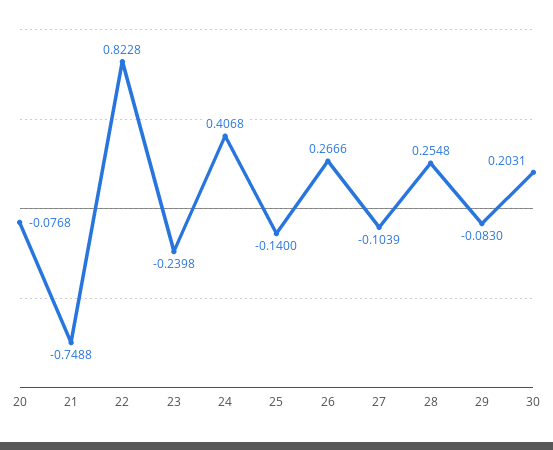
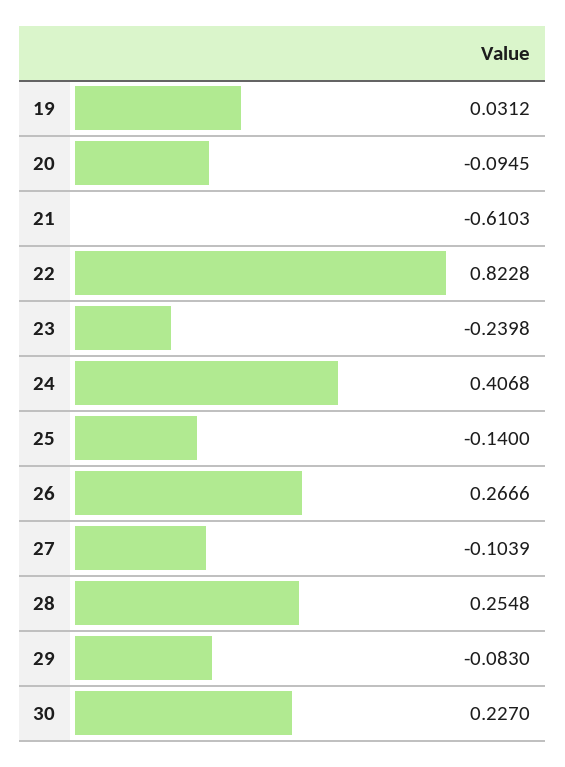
  {
-   "20": -0.0768,
+   "20": -0.0945,
-   "21": -0.7488,
+   "21": -0.6103,
    "22": 0.8228,
    "23": -0.2398,
    "24": 0.4068,
    "25": -0.14,
    "26": 0.2666,
    "27": -0.1039,
    "28": 0.2548,
    "29": -0.083,
-   "30": 0.2031
+   "30": 0.227,
+   "19": 0.0312
  }

